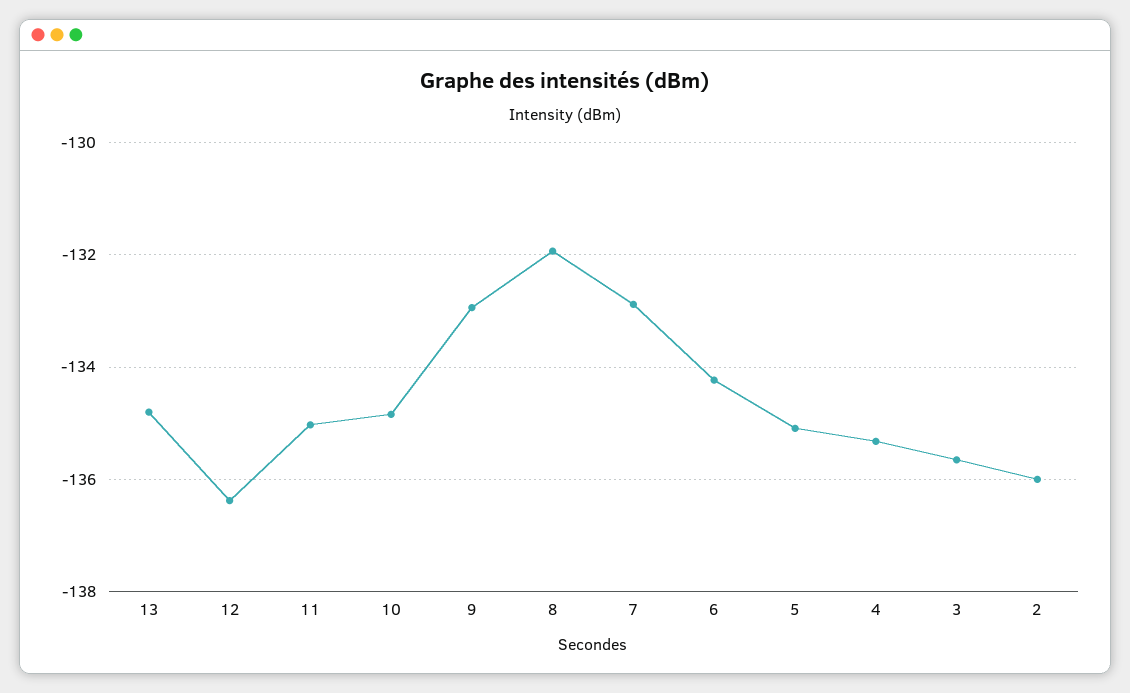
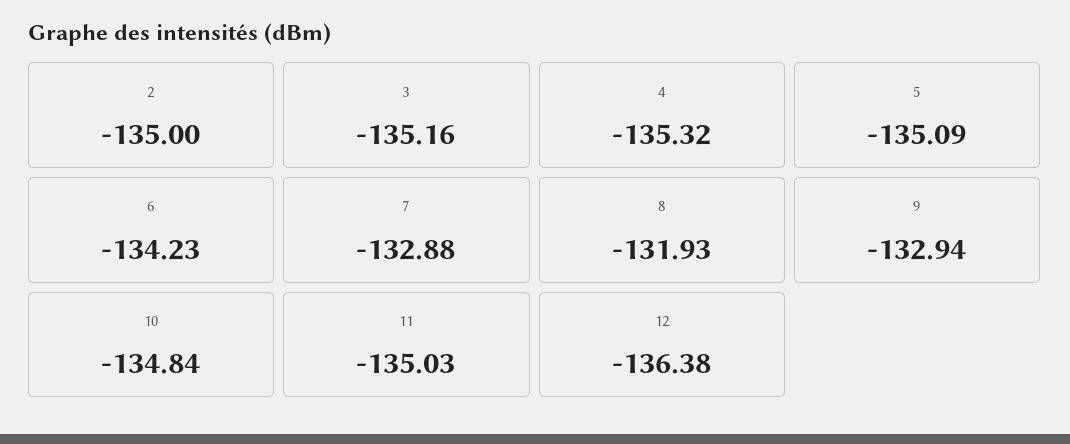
  {
-   "13": -134.8,
    "12": -136.38,
    "11": -135.03,
    "10": -134.84,
    "9": -132.94,
    "8": -131.93,
    "7": -132.88,
    "6": -134.23,
    "5": -135.09,
    "4": -135.32,
-   "3": -135.6,
+   "3": -135.16,
-   "2": -136
+   "2": -135
  }

